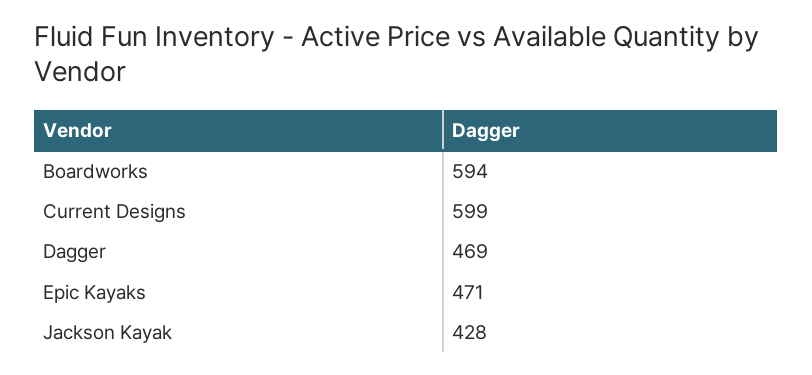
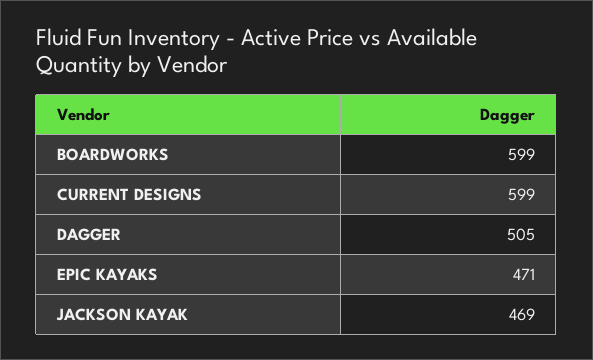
  {
-   "Boardworks": 594,
+   "Boardworks": 599,
    "Current Designs": 599,
-   "Dagger": 469,
+   "Dagger": 505,
    "Epic Kayaks": 471,
-   "Jackson Kayak": 428
+   "Jackson Kayak": 469
  }

